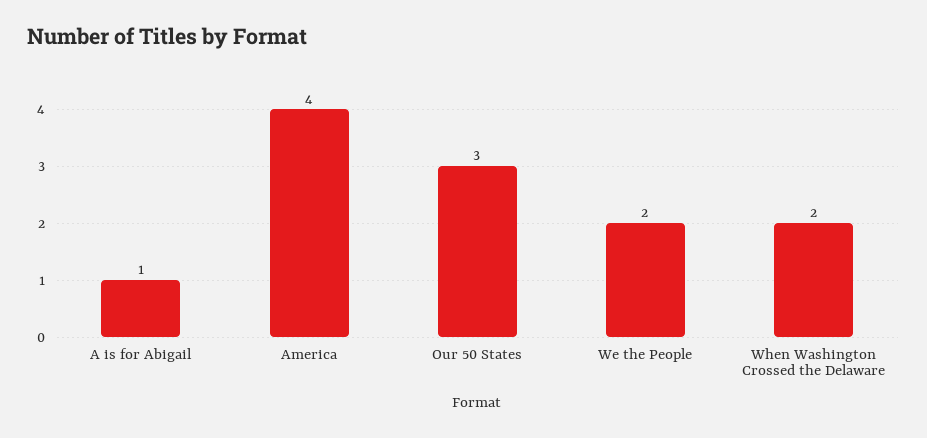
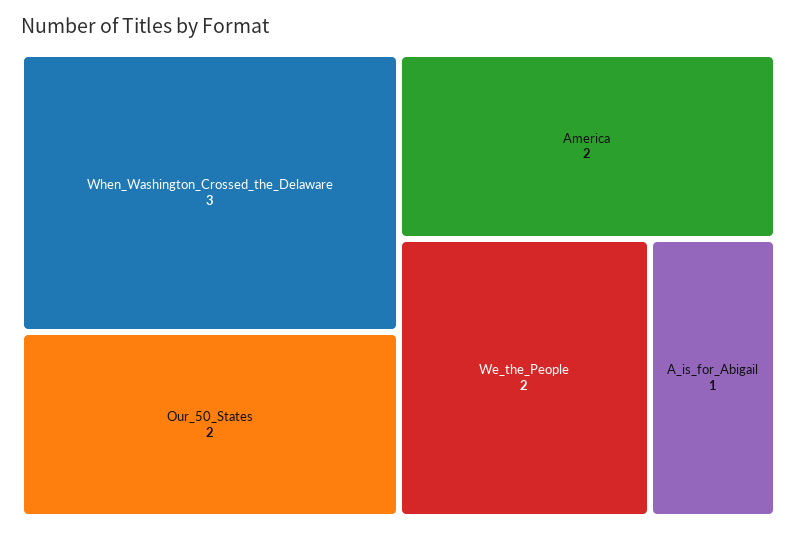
  {
    "A is for Abigail": 1,
-   "America": 4,
+   "America": 2,
-   "Our 50 States": 3,
+   "Our 50 States": 2,
    "We the People": 2,
-   "When Washington Crossed the Delaware": 2
+   "When Washington Crossed the Delaware": 3
  }

